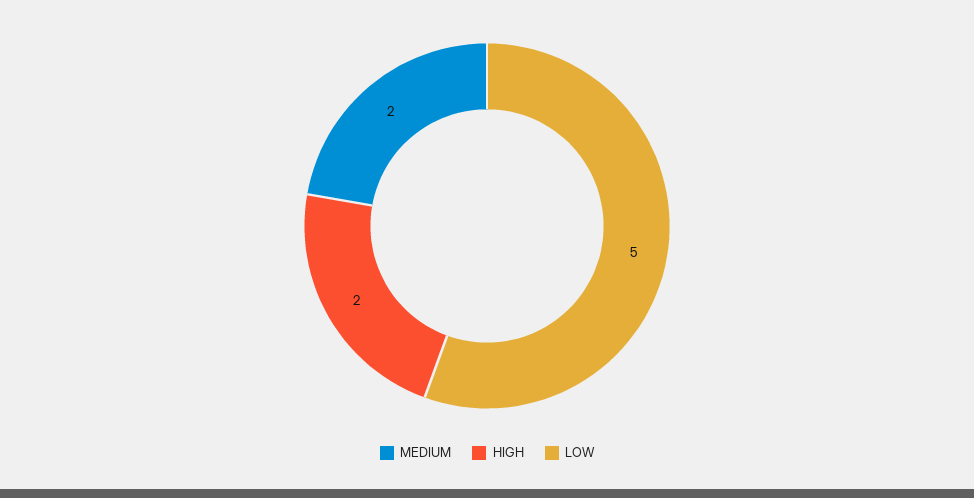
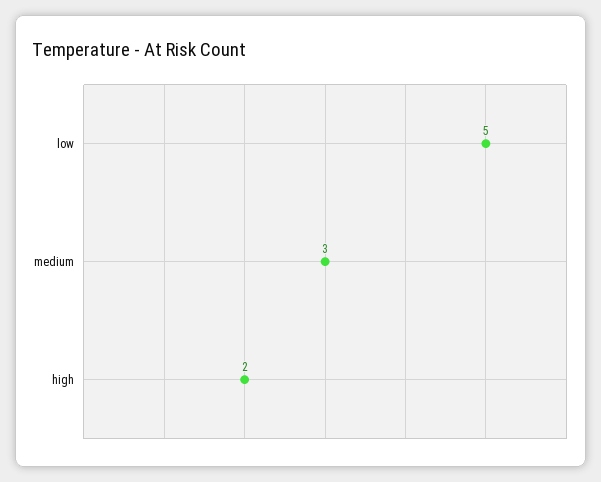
  {
-   "MEDIUM": 2,
+   "MEDIUM": 3,
    "HIGH": 2,
    "LOW": 5
  }

